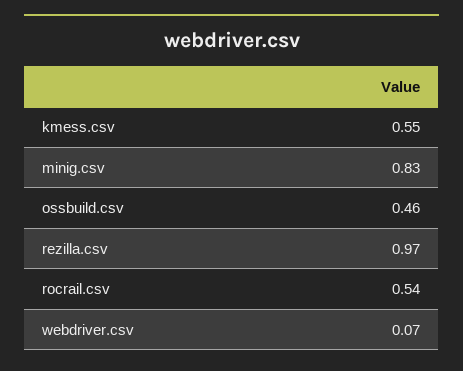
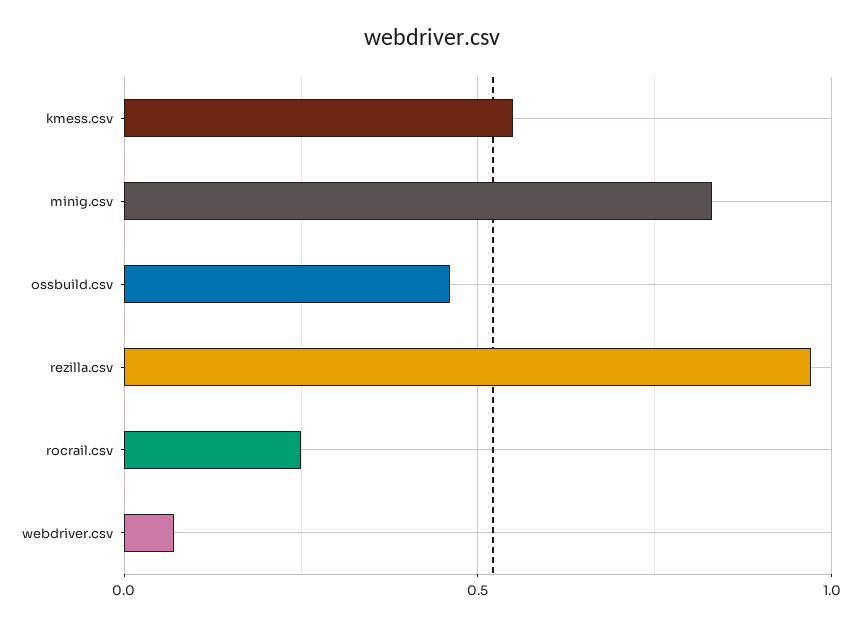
  {
    "kmess.csv": 0.55,
    "minig.csv": 0.83,
    "ossbuild.csv": 0.46,
    "rezilla.csv": 0.97,
-   "rocrail.csv": 0.54,
+   "rocrail.csv": 0.25,
    "webdriver.csv": 0.07
  }

